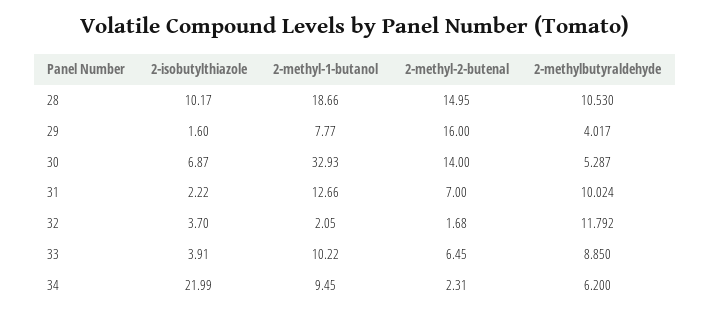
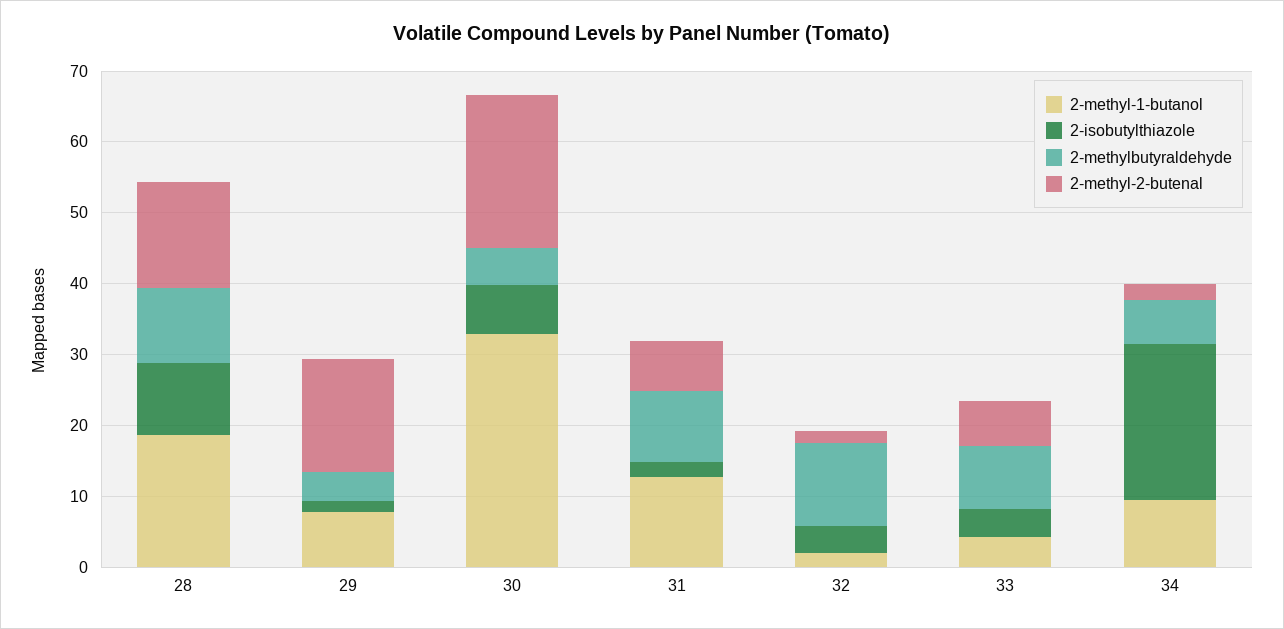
  {
    "2-isobutylthiazole": {
      "28": 10.17,
      "29": 1.6,
      "30": 6.87,
      "31": 2.22,
      "32": 3.7,
      "33": 3.91,
      "34": 21.99
    },
    "2-methyl-1-butanol": {
      "28": 18.66,
      "29": 7.77,
      "30": 32.93,
      "31": 12.66,
      "32": 2.05,
-     "33": 10.22,
+     "33": 4,
      "34": 9.45
    },
    "2-methyl-2-butenal": {
      "28": 14.95,
      "29": 16,
-     "30": 14,
+     "30": 22,
      "31": 7,
      "32": 1.68,
      "33": 6.45,
      "34": 2.31
    },
    "2-methylbutyraldehyde": {
      "28": 10.53,
      "29": 4.017,
      "30": 5.287,
      "31": 10.024,
      "32": 11.792,
      "33": 8.85,
      "34": 6.2
    }
  }

